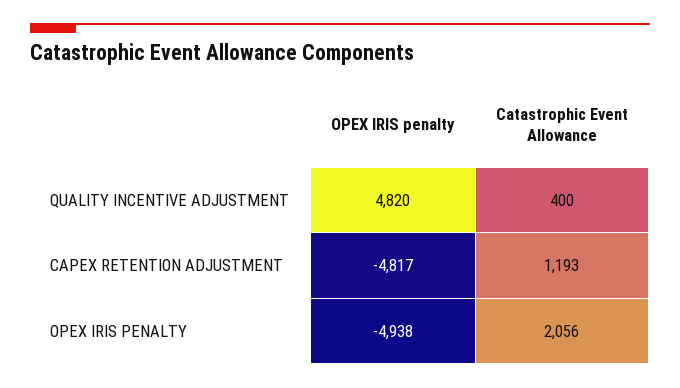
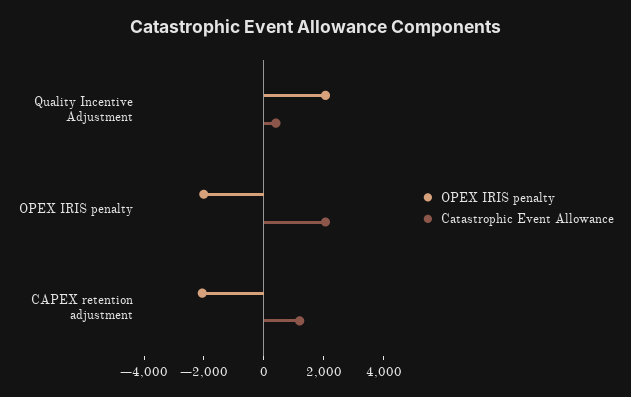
  {
    "OPEX IRIS penalty": {
-     "QUALITY INCENTIVE ADJUSTMENT": 4820,
+     "QUALITY INCENTIVE ADJUSTMENT": 2000,
-     "CAPEX RETENTION ADJUSTMENT": -4817,
+     "CAPEX RETENTION ADJUSTMENT": -2000,
-     "OPEX IRIS PENALTY": -4938
+     "OPEX IRIS PENALTY": -2000
    },
    "Catastrophic Event Allowance": {
      "QUALITY INCENTIVE ADJUSTMENT": 400,
      "CAPEX RETENTION ADJUSTMENT": 1193,
      "OPEX IRIS PENALTY": 2056
    }
  }

